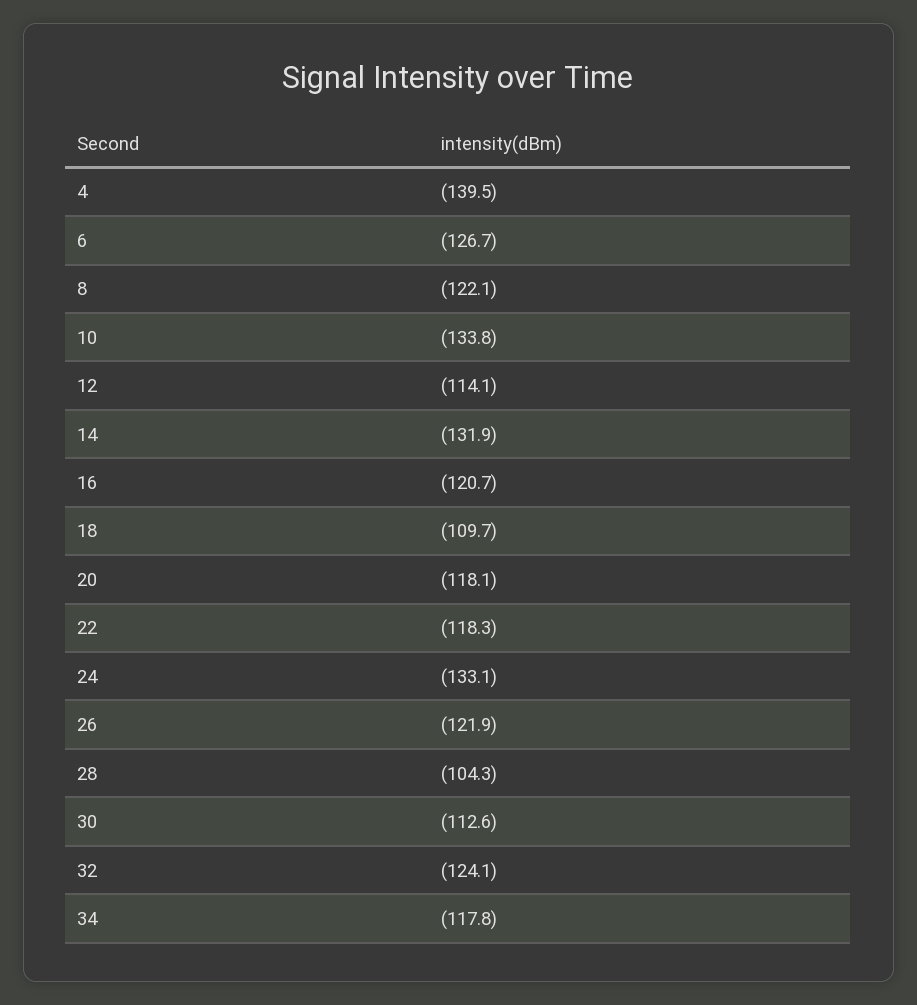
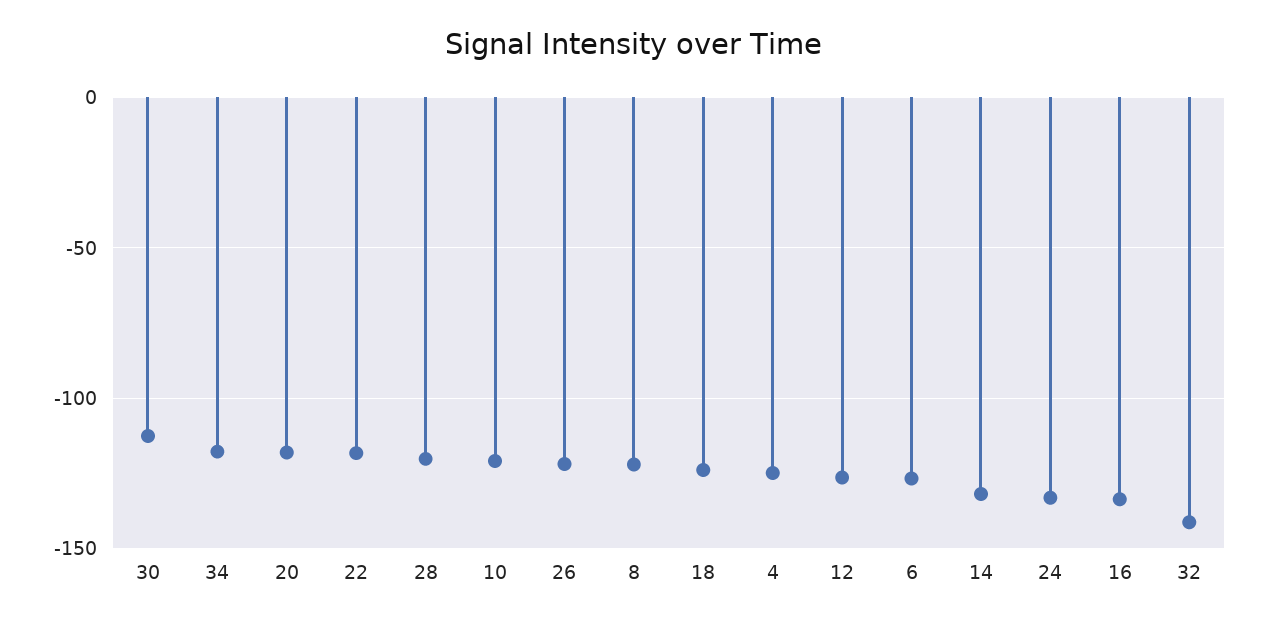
  {
-   "4": -139.5,
+   "4": -125,
    "6": -126.7,
    "8": -122.1,
-   "10": -133.8,
+   "10": -120,
-   "12": -114.1,
+   "12": -125,
    "14": -131.9,
-   "16": -120.7,
+   "16": -135,
-   "18": -109.7,
+   "18": -125,
    "20": -118.1,
    "22": -118.3,
    "24": -133.1,
    "26": -121.9,
-   "28": -104.3,
+   "28": -120,
    "30": -112.6,
-   "32": -124.1,
+   "32": -140,
    "34": -117.8
  }

